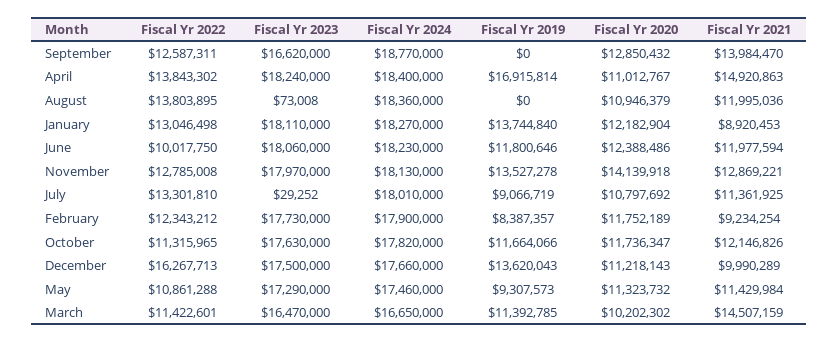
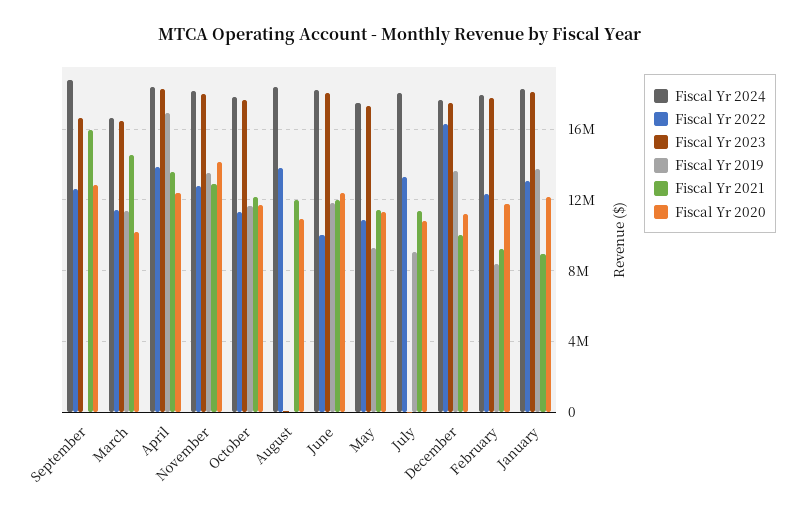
  {
    "Fiscal Yr 2022": {
      "September": 12587311,
      "April": 13843302,
      "August": 13803895,
      "January": 13046498,
      "June": 10017750,
      "November": 12785008,
      "July": 13301810,
      "February": 12343212,
      "October": 11315965,
      "December": 16267713,
      "May": 10861288,
      "March": 11422601
    },
    "Fiscal Yr 2023": {
      "September": 16620000,
      "April": 18240000,
      "August": 73008,
      "January": 18110000,
      "June": 18060000,
      "November": 17970000,
      "July": 29252,
      "February": 17730000,
      "October": 17630000,
      "December": 17500000,
      "May": 17290000,
      "March": 16470000
    },
    "Fiscal Yr 2024": {
      "September": 18770000,
      "April": 18400000,
      "August": 18360000,
      "January": 18270000,
      "June": 18230000,
      "November": 18130000,
      "July": 18010000,
      "February": 17900000,
      "October": 17820000,
      "December": 17660000,
      "May": 17460000,
      "March": 16650000
    },
    "Fiscal Yr 2019": {
      "September": 0,
      "April": 16915814,
      "August": 0,
      "January": 13744840,
      "June": 11800646,
      "November": 13527278,
      "July": 9066719,
      "February": 8387357,
      "October": 11664066,
      "December": 13620043,
      "May": 9307573,
      "March": 11392785
    },
    "Fiscal Yr 2020": {
      "September": 12850432,
-     "April": 11012767,
+     "April": 12500000,
      "August": 10946379,
      "January": 12182904,
      "June": 12388486,
      "November": 14139918,
      "July": 10797692,
      "February": 11752189,
      "October": 11736347,
      "December": 11218143,
      "May": 11323732,
      "March": 10202302
    },
    "Fiscal Yr 2021": {
-     "September": 13984470,
+     "September": 16000000,
-     "April": 14920863,
+     "April": 13500000,
      "August": 11995036,
      "January": 8920453,
      "June": 11977594,
      "November": 12869221,
      "July": 11361925,
      "February": 9234254,
      "October": 12146826,
      "December": 9990289,
      "May": 11429984,
      "March": 14507159
    }
  }

